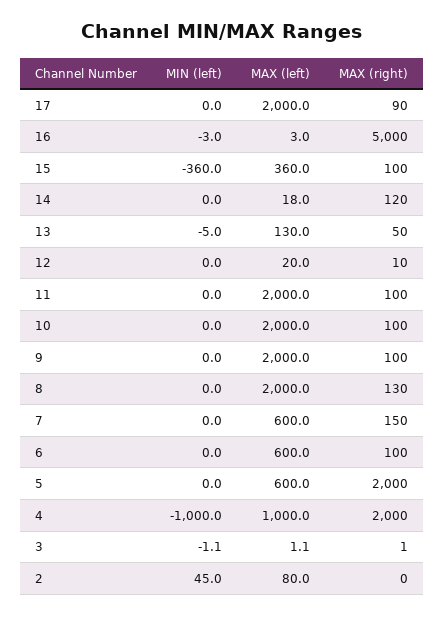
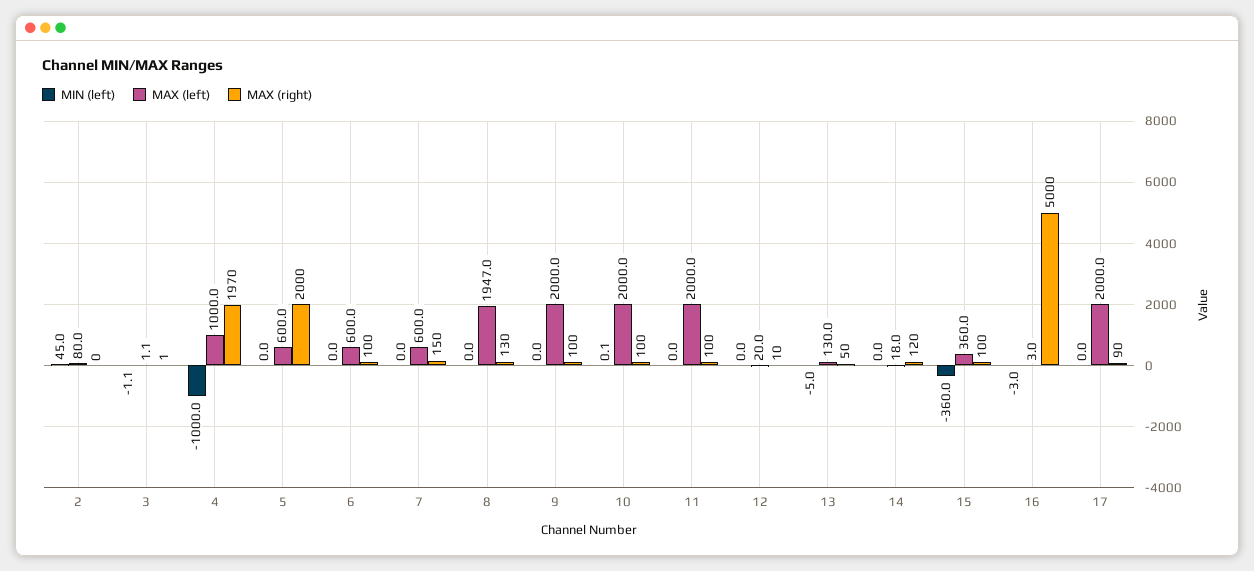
  {
    "MIN (left)": {
      "17": 0,
      "16": -3,
      "15": -360,
      "14": 0,
      "13": -5,
      "12": 0,
      "11": 0,
-     "10": 0,
+     "10": 0.1,
      "9": 0,
      "8": 0,
      "7": 0,
      "6": 0,
      "5": 0,
      "4": -1000,
      "3": -1.1,
      "2": 45
    },
    "MAX (left)": {
      "17": 2000,
      "16": 3,
      "15": 360,
      "14": 18,
      "13": 130,
      "12": 20,
      "11": 2000,
      "10": 2000,
      "9": 2000,
-     "8": 2000,
+     "8": 1947,
      "7": 600,
      "6": 600,
      "5": 600,
      "4": 1000,
      "3": 1.1,
      "2": 80
    },
    "MAX (right)": {
      "17": 90,
      "16": 5000,
      "15": 100,
      "14": 120,
      "13": 50,
      "12": 10,
      "11": 100,
      "10": 100,
      "9": 100,
      "8": 130,
      "7": 150,
      "6": 100,
      "5": 2000,
-     "4": 2000,
+     "4": 1970,
      "3": 1,
      "2": 0
    }
  }

